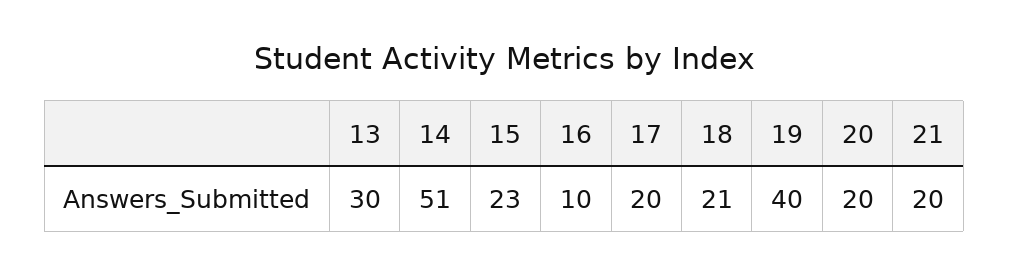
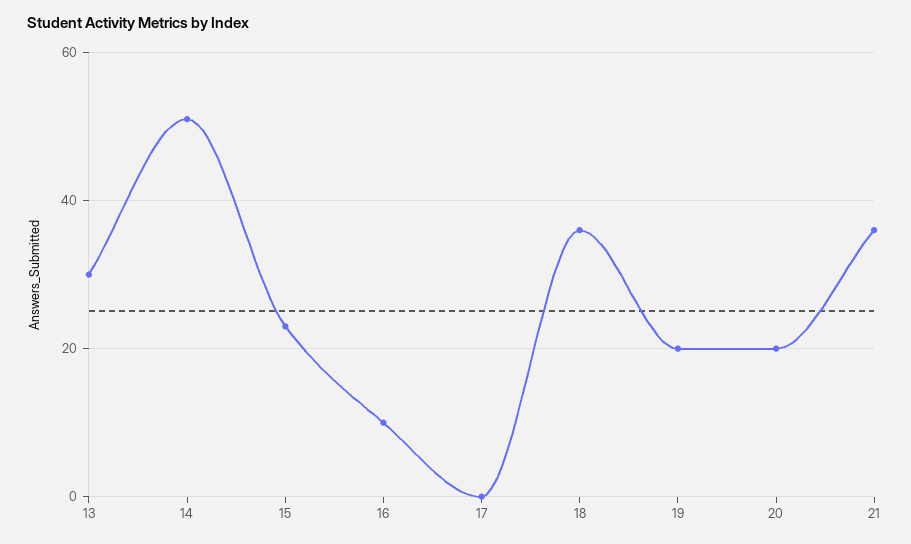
  {
    "13": 30,
    "14": 51,
    "15": 23,
    "16": 10,
-   "17": 20,
+   "17": 0,
-   "18": 21,
+   "18": 35,
-   "19": 40,
+   "19": 20,
    "20": 20,
-   "21": 20
+   "21": 35
  }

